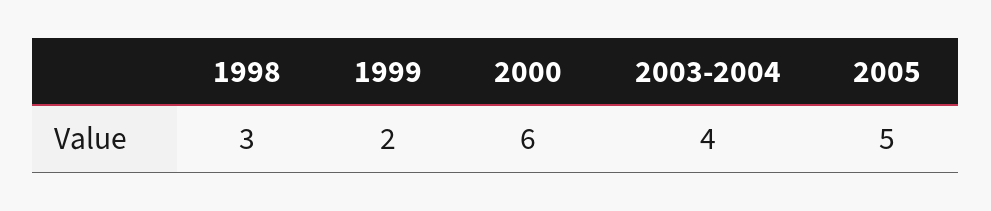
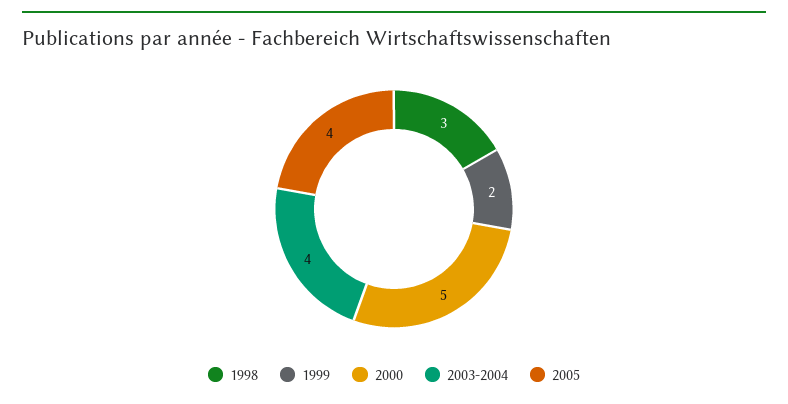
  {
    "1998": 3,
    "1999": 2,
-   "2000": 6,
+   "2000": 5,
    "2003-2004": 4,
-   "2005": 5
+   "2005": 4
  }

